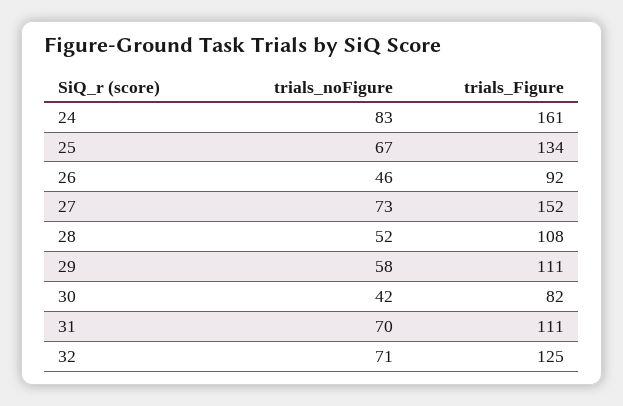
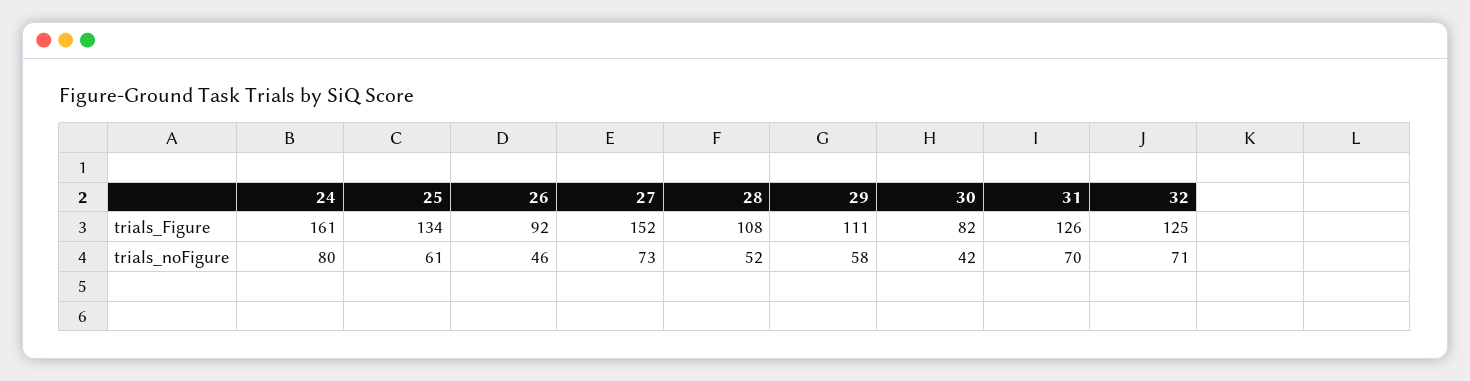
  {
    "trials_noFigure": {
-     "24": 83,
+     "24": 80,
-     "25": 67,
+     "25": 61,
      "26": 46,
      "27": 73,
      "28": 52,
      "29": 58,
      "30": 42,
      "31": 70,
      "32": 71
    },
    "trials_Figure": {
      "24": 161,
      "25": 134,
      "26": 92,
      "27": 152,
      "28": 108,
      "29": 111,
      "30": 82,
-     "31": 111,
+     "31": 126,
      "32": 125
    }
  }

